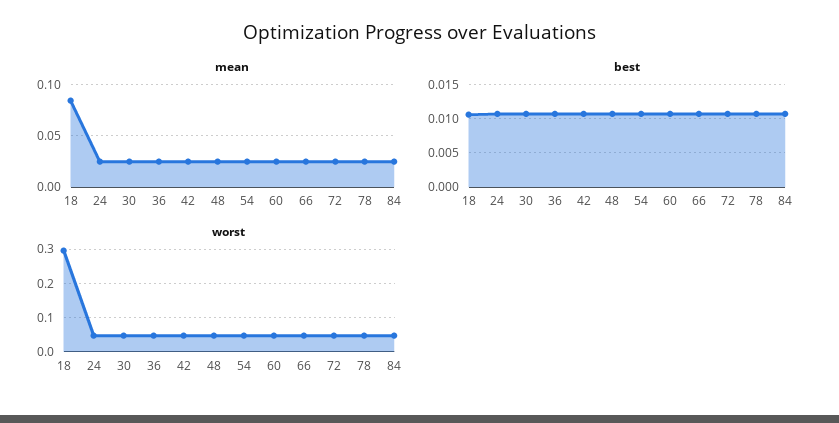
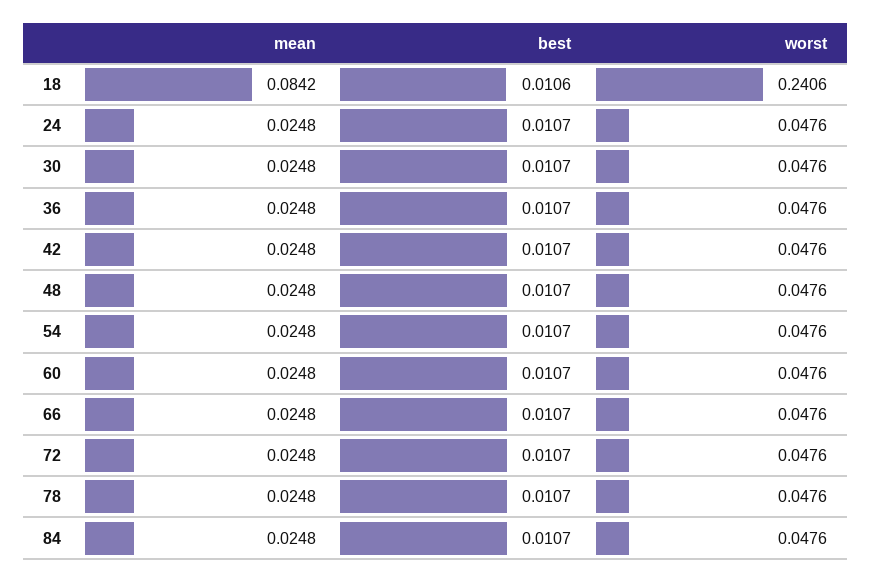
  {
    "mean": {
      "18": 0.0842,
      "24": 0.0248,
      "30": 0.0248,
      "36": 0.0248,
      "42": 0.0248,
      "48": 0.0248,
      "54": 0.0248,
      "60": 0.0248,
      "66": 0.0248,
      "72": 0.0248,
      "78": 0.0248,
      "84": 0.0248
    },
    "best": {
      "18": 0.0106,
      "24": 0.0107,
      "30": 0.0107,
      "36": 0.0107,
      "42": 0.0107,
      "48": 0.0107,
      "54": 0.0107,
      "60": 0.0107,
      "66": 0.0107,
      "72": 0.0107,
      "78": 0.0107,
      "84": 0.0107
    },
    "worst": {
-     "18": 0.3,
+     "18": 0.2406,
      "24": 0.0476,
      "30": 0.0476,
      "36": 0.0476,
      "42": 0.0476,
      "48": 0.0476,
      "54": 0.0476,
      "60": 0.0476,
      "66": 0.0476,
      "72": 0.0476,
      "78": 0.0476,
      "84": 0.0476
    }
  }

